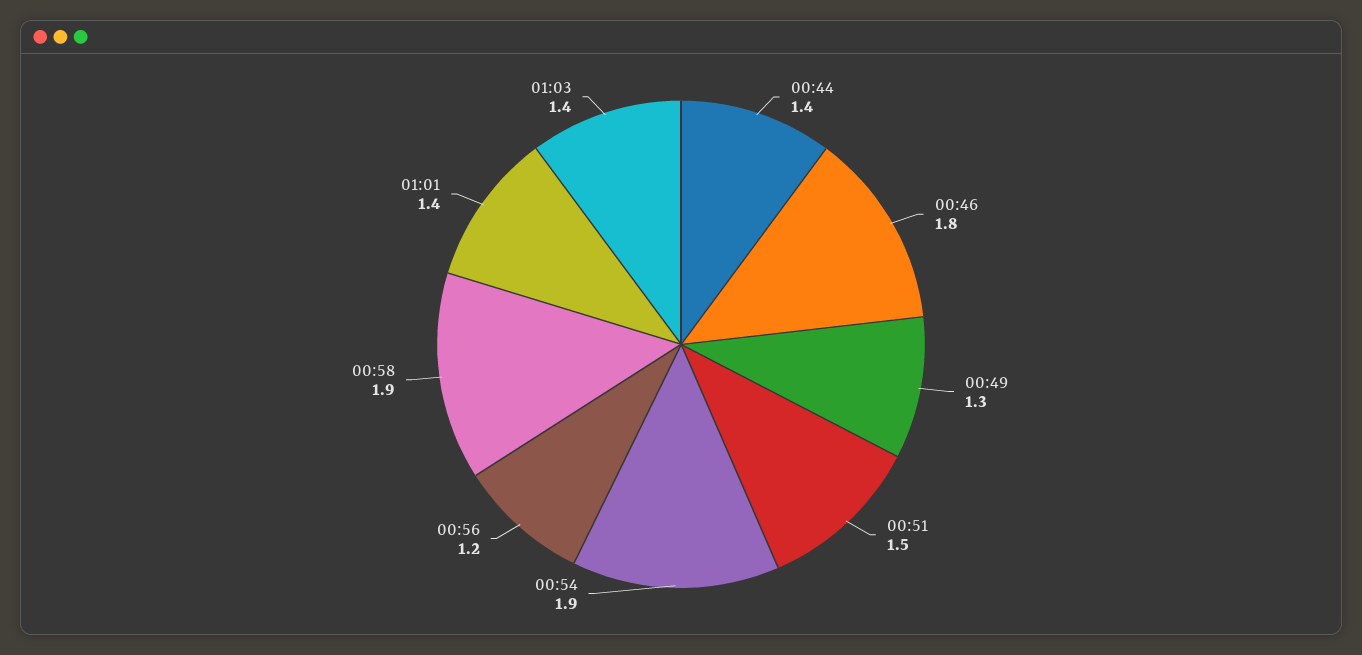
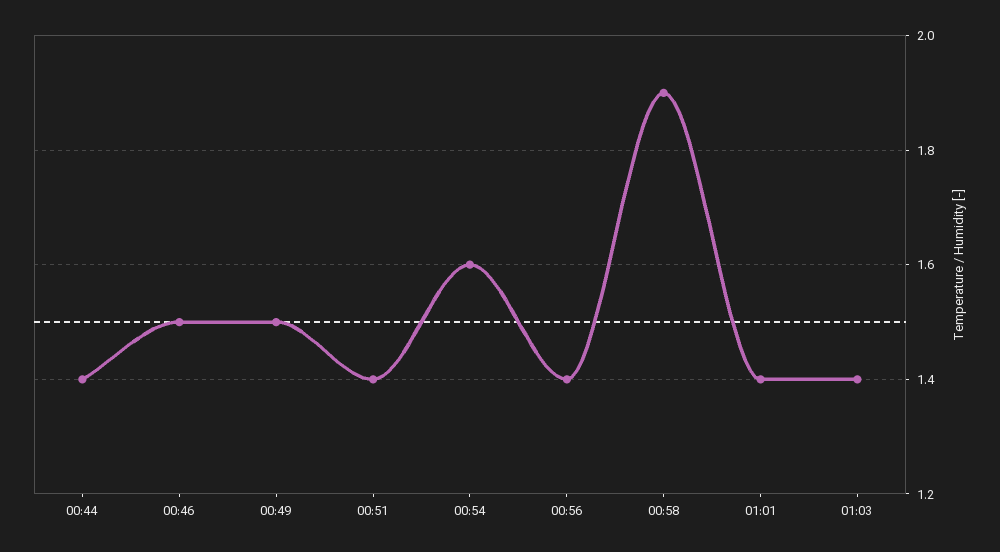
  {
    "00:44": 1.4,
-   "00:46": 1.8,
+   "00:46": 1.5,
-   "00:49": 1.3,
+   "00:49": 1.5,
-   "00:51": 1.5,
+   "00:51": 1.4,
-   "00:54": 1.9,
+   "00:54": 1.6,
-   "00:56": 1.2,
+   "00:56": 1.4,
    "00:58": 1.9,
    "01:01": 1.4,
    "01:03": 1.4
  }

